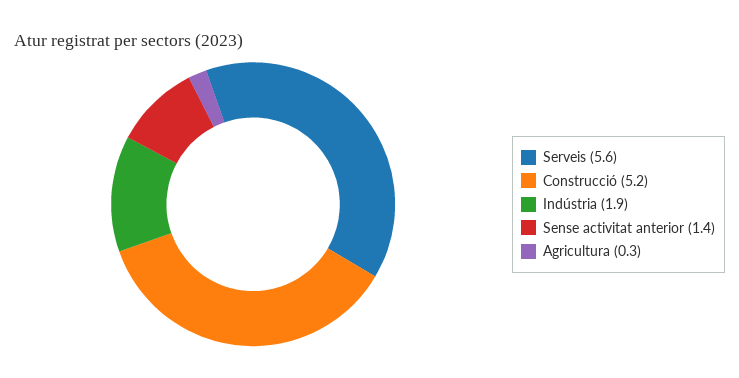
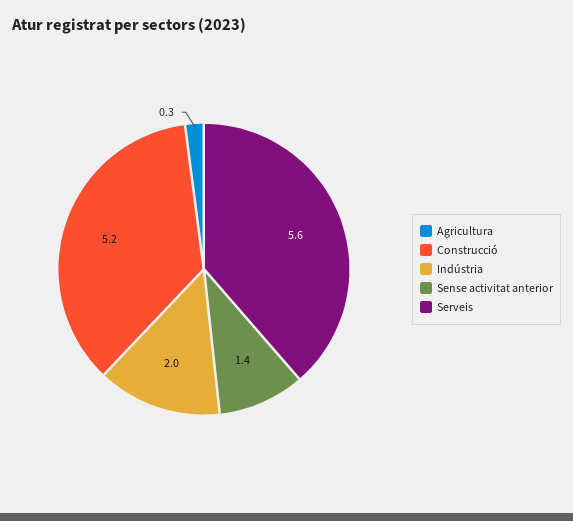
  {
    "Serveis": 5.6,
    "Construcció": 5.2,
-   "Indústria": 1.9,
+   "Indústria": 2,
    "Sense activitat anterior": 1.4,
    "Agricultura": 0.3
  }

